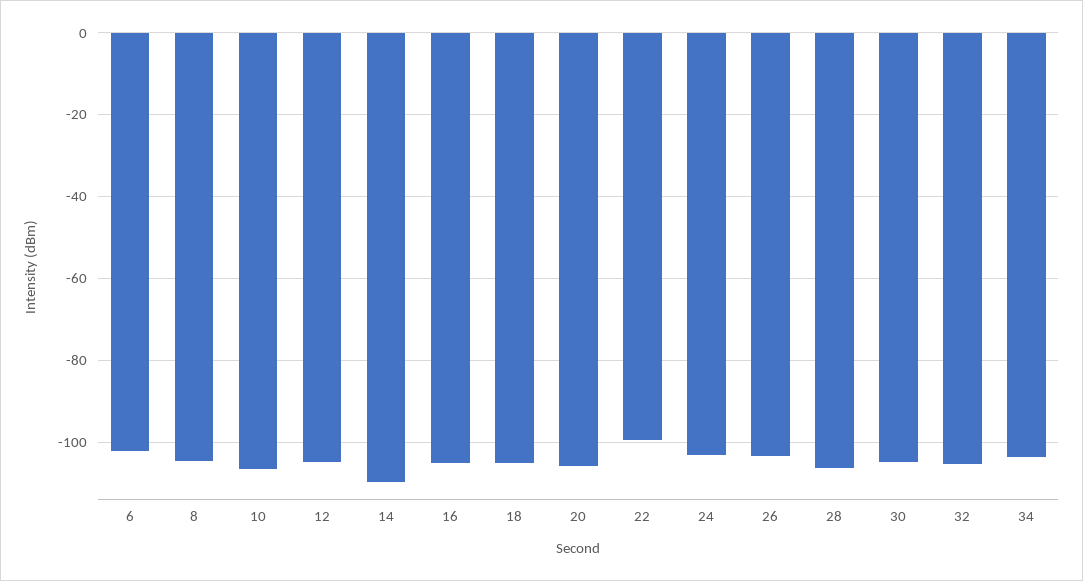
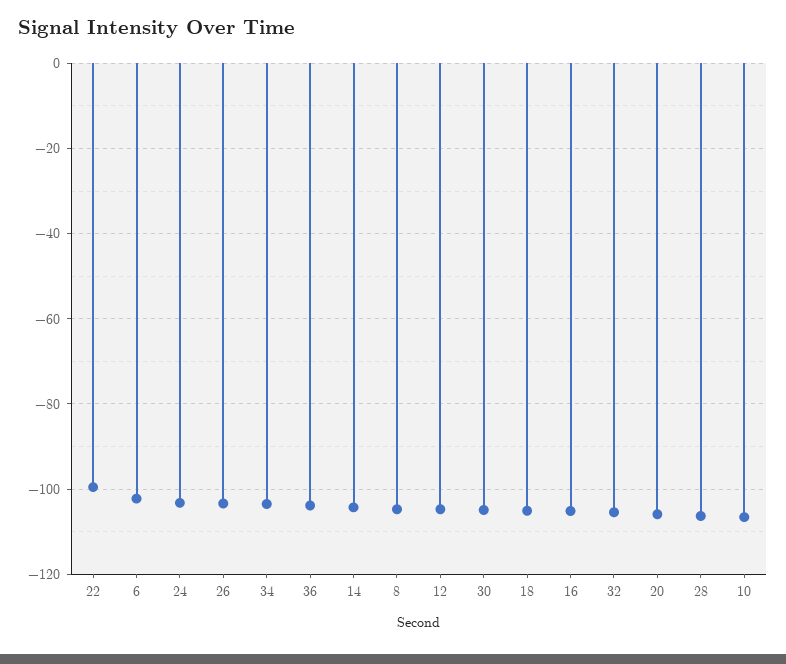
  {
    "6": -102,
    "8": -104,
    "10": -106,
    "12": -104,
-   "14": -110,
+   "14": -104,
    "16": -106,
    "18": -106,
    "20": -106,
    "22": -100,
    "24": -104,
    "26": -104,
    "28": -106,
    "30": -104,
    "32": -106,
-   "34": -104
+   "34": -104,
+   "36": -104
  }

